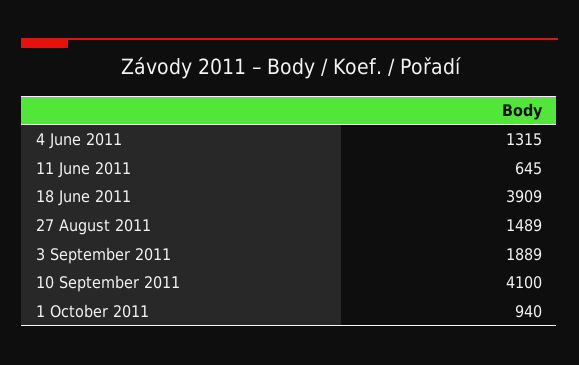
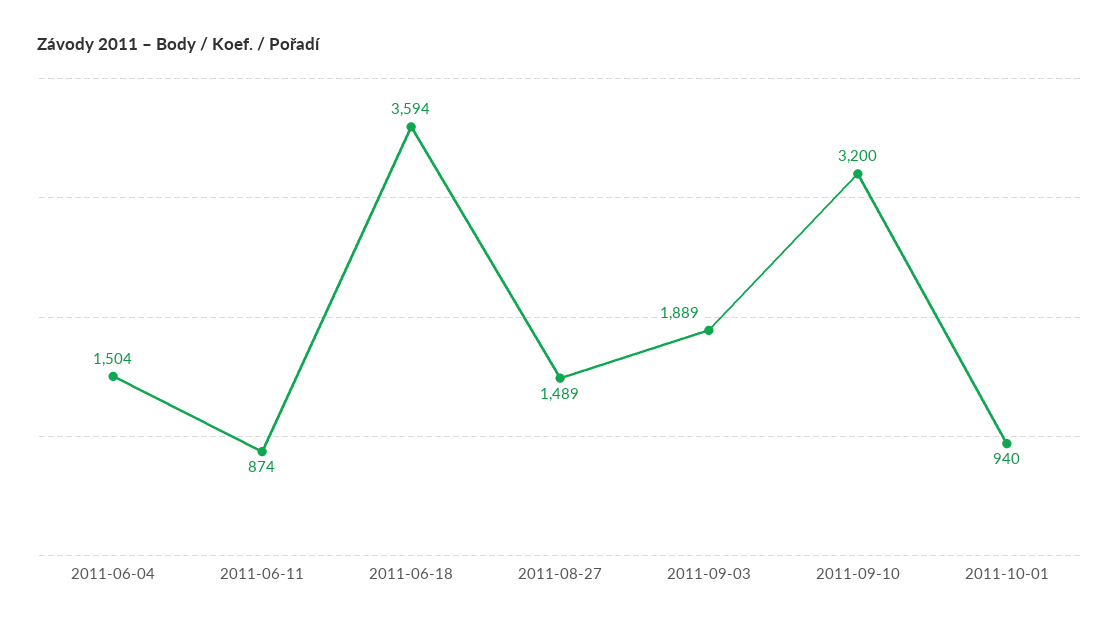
  {
-   "4 June 2011": 1315,
+   "4 June 2011": 1504,
-   "11 June 2011": 645,
+   "11 June 2011": 874,
-   "18 June 2011": 3909,
+   "18 June 2011": 3594,
    "27 August 2011": 1489,
    "3 September 2011": 1889,
-   "10 September 2011": 4100,
+   "10 September 2011": 3200,
    "1 October 2011": 940
  }

